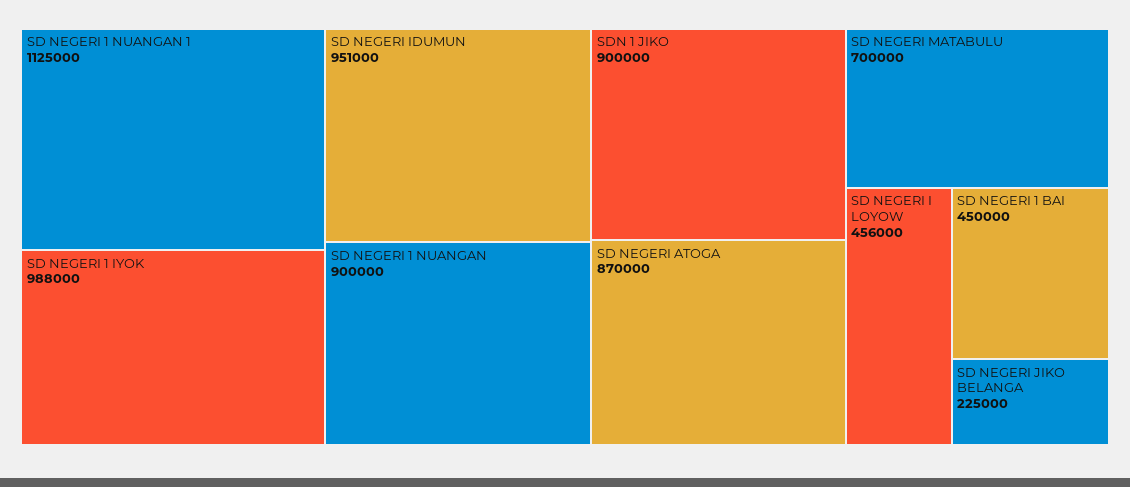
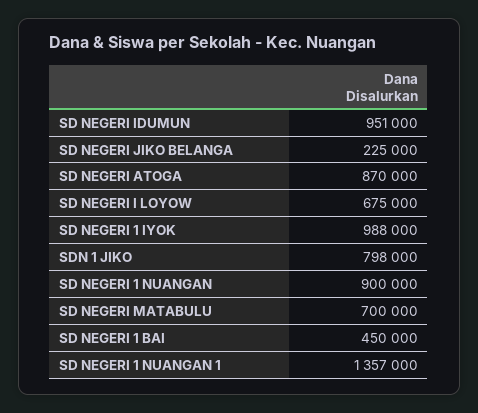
  {
-   "SD NEGERI 1 NUANGAN 1": 1125000,
+   "SD NEGERI 1 NUANGAN 1": 1357000,
    "SD NEGERI 1 IYOK": 988000,
    "SD NEGERI IDUMUN": 951000,
    "SD NEGERI 1 NUANGAN": 900000,
-   "SDN 1 JIKO": 900000,
+   "SDN 1 JIKO": 798000,
    "SD NEGERI ATOGA": 870000,
    "SD NEGERI MATABULU": 700000,
-   "SD NEGERI I LOYOW": 456000,
+   "SD NEGERI I LOYOW": 675000,
    "SD NEGERI 1 BAI": 450000,
    "SD NEGERI JIKO BELANGA": 225000
  }

